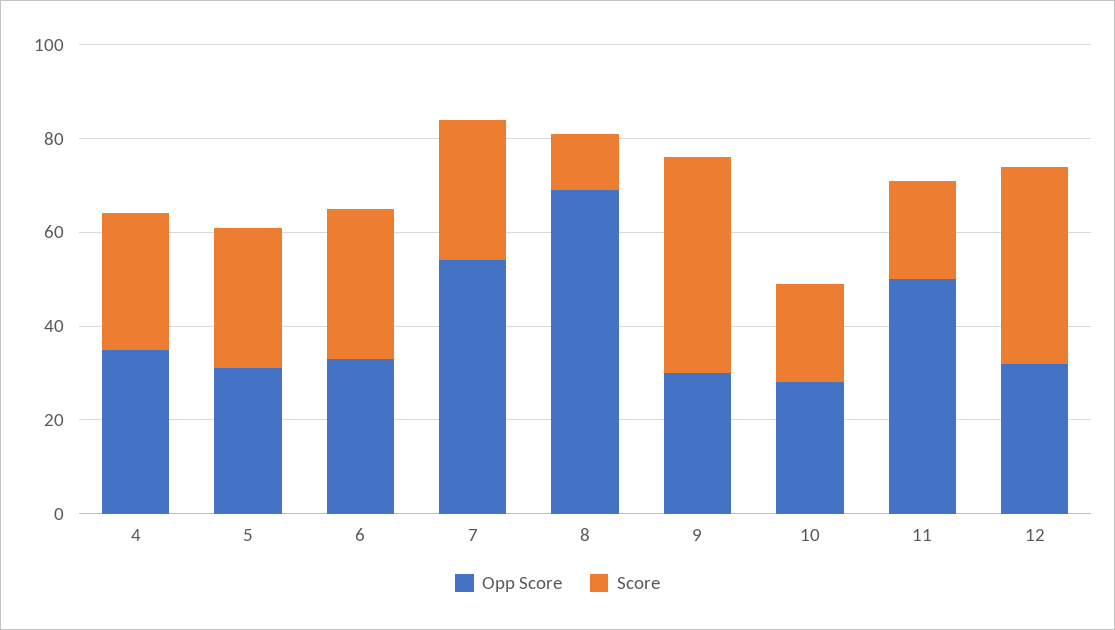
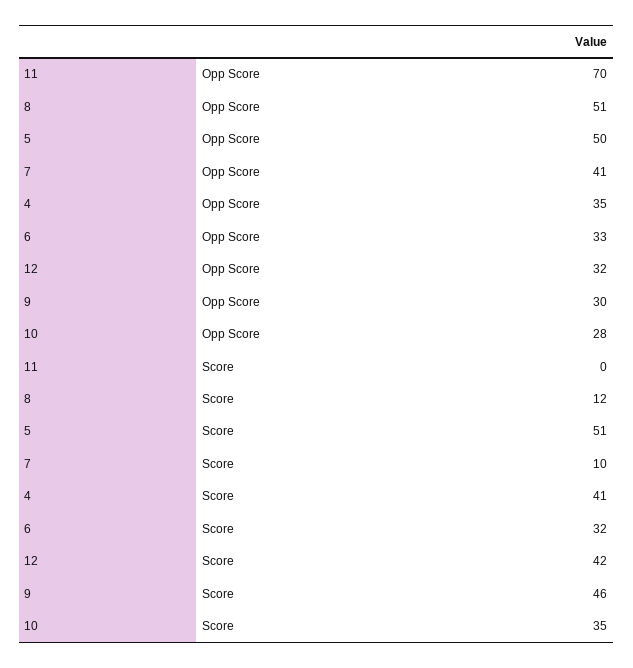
  {
    "Opp Score": {
      "4": 35,
-     "5": 30,
+     "5": 50,
      "6": 33,
-     "7": 55,
+     "7": 41,
-     "8": 70,
+     "8": 51,
      "9": 30,
      "10": 28,
-     "11": 50,
+     "11": 70,
      "12": 32
    },
    "Score": {
-     "4": 30,
+     "4": 41,
-     "5": 30,
+     "5": 51,
      "6": 32,
-     "7": 30,
+     "7": 10,
      "8": 12,
      "9": 46,
-     "10": 20,
+     "10": 35,
-     "11": 20,
+     "11": 0,
      "12": 42
    }
  }

